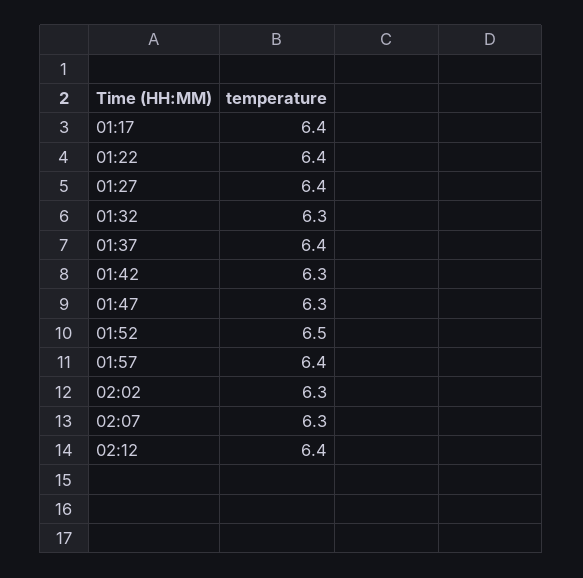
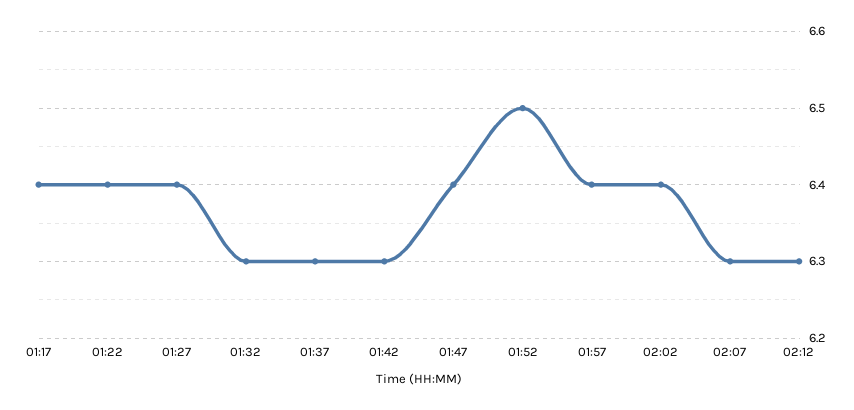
  {
    "01:17": 6.4,
    "01:22": 6.4,
    "01:27": 6.4,
    "01:32": 6.3,
-   "01:37": 6.4,
+   "01:37": 6.3,
    "01:42": 6.3,
-   "01:47": 6.3,
+   "01:47": 6.4,
    "01:52": 6.5,
    "01:57": 6.4,
-   "02:02": 6.3,
+   "02:02": 6.4,
    "02:07": 6.3,
-   "02:12": 6.4
+   "02:12": 6.3
  }

